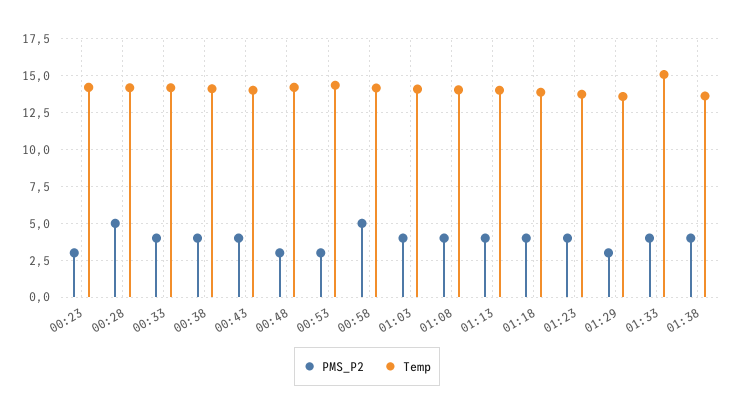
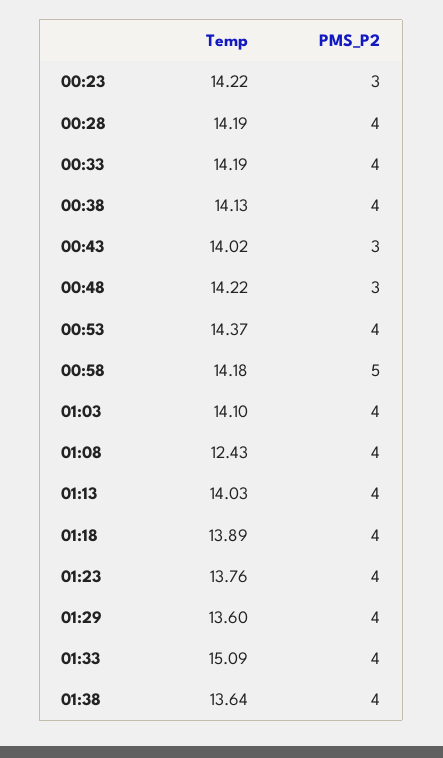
  {
    "PMS_P2": {
      "00:23": 3,
-     "00:28": 5,
+     "00:28": 4,
      "00:33": 4,
      "00:38": 4,
-     "00:43": 4,
+     "00:43": 3,
      "00:48": 3,
-     "00:53": 3,
+     "00:53": 4,
      "00:58": 5,
      "01:03": 4,
      "01:08": 4,
      "01:13": 4,
      "01:18": 4,
      "01:23": 4,
-     "01:29": 3,
+     "01:29": 4,
      "01:33": 4,
      "01:38": 4
    },
    "Temp": {
      "00:23": 14.22,
      "00:28": 14.19,
      "00:33": 14.19,
      "00:38": 14.13,
      "00:43": 14.02,
      "00:48": 14.22,
      "00:53": 14.37,
      "00:58": 14.18,
      "01:03": 14.1,
-     "01:08": 14,
+     "01:08": 12.43,
      "01:13": 14.03,
      "01:18": 13.89,
      "01:23": 13.76,
      "01:29": 13.6,
      "01:33": 15.09,
      "01:38": 13.64
    }
  }

